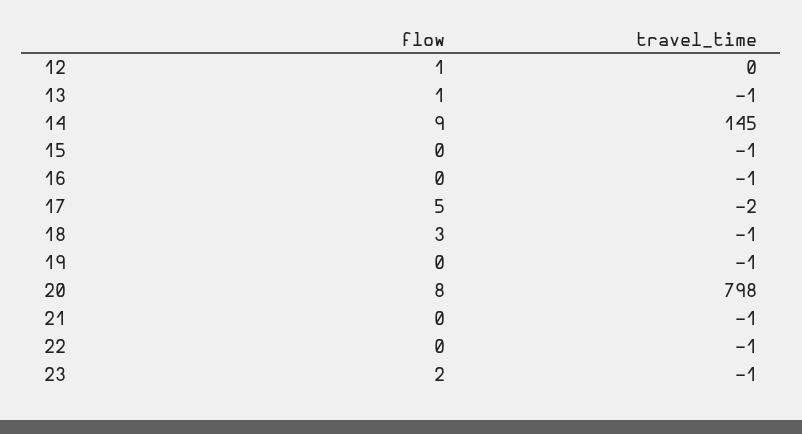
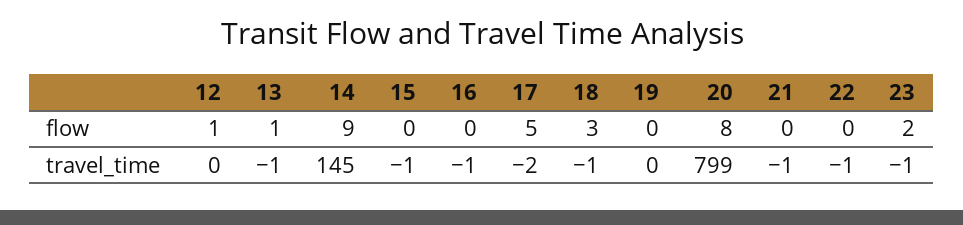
  {
    "flow": {
      "12": 1,
      "13": 1,
      "14": 9,
      "15": 0,
      "16": 0,
      "17": 5,
      "18": 3,
      "19": 0,
      "20": 8,
      "21": 0,
      "22": 0,
      "23": 2
    },
    "travel_time": {
      "12": 0,
      "13": -1,
      "14": 145,
      "15": -1,
      "16": -1,
      "17": -2,
      "18": -1,
-     "19": -1,
+     "19": 0,
-     "20": 798,
+     "20": 799,
      "21": -1,
      "22": -1,
      "23": -1
    }
  }

